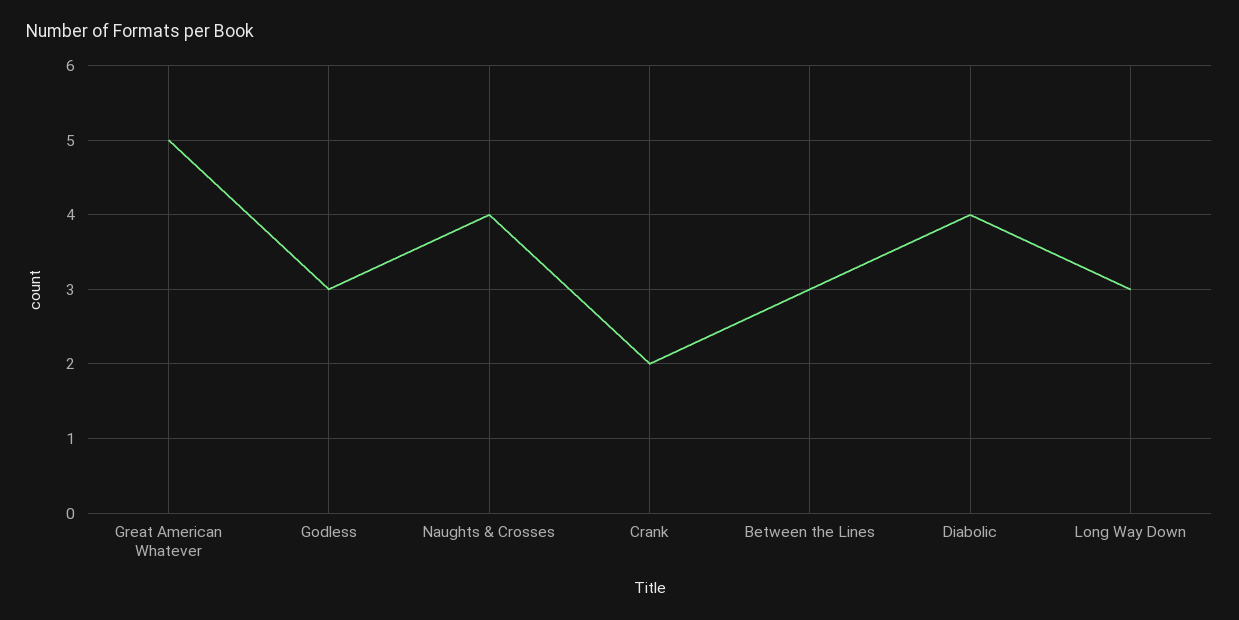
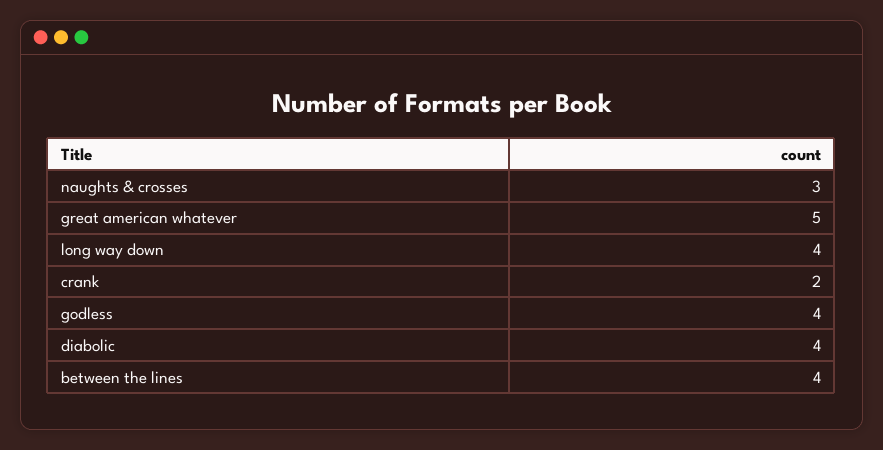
  {
    "Great American Whatever": 5,
-   "Godless": 3,
+   "Godless": 4,
-   "Naughts & Crosses": 4,
+   "Naughts & Crosses": 3,
    "Crank": 2,
-   "Between the Lines": 3,
+   "Between the Lines": 4,
    "Diabolic": 4,
-   "Long Way Down": 3
+   "Long Way Down": 4
  }

